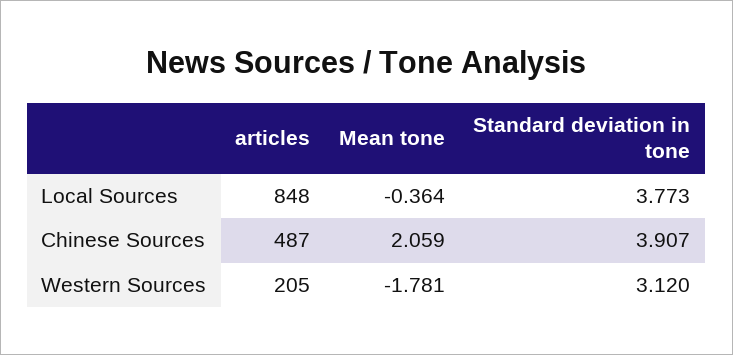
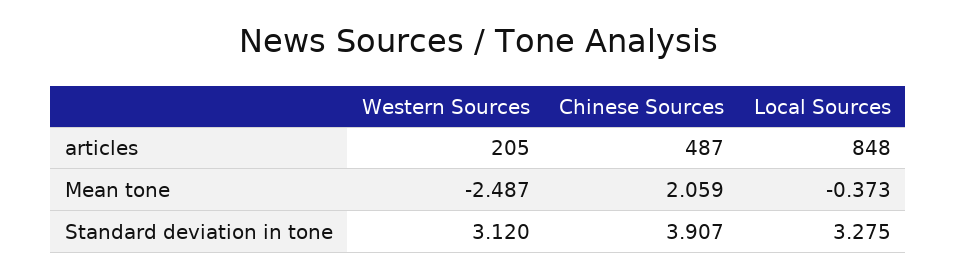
  {
    "articles": {
      "Local Sources": 848,
      "Chinese Sources": 487,
      "Western Sources": 205
    },
    "Mean tone": {
-     "Local Sources": -0.364,
+     "Local Sources": -0.373,
      "Chinese Sources": 2.059,
-     "Western Sources": -1.781
+     "Western Sources": -2.487
    },
    "Standard deviation in tone": {
-     "Local Sources": 3.773,
+     "Local Sources": 3.275,
      "Chinese Sources": 3.907,
      "Western Sources": 3.12
    }
  }

